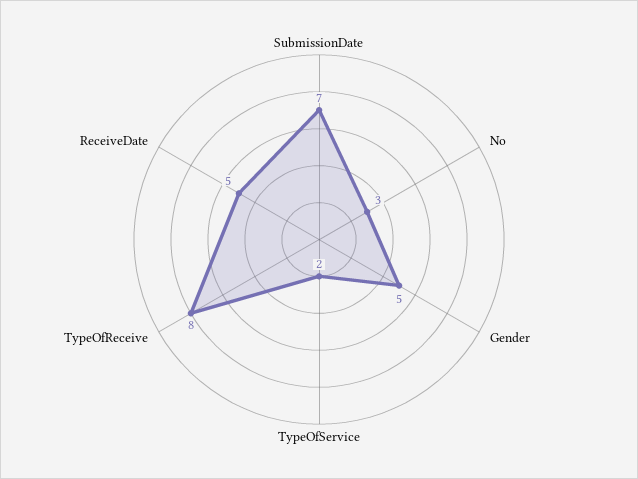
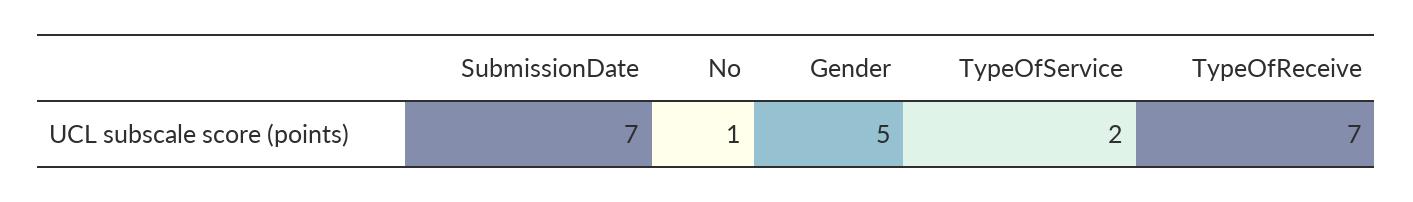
  {
    "SubmissionDate": 7,
-   "No": 3,
+   "No": 1,
    "Gender": 5,
    "TypeOfService": 2,
-   "TypeOfReceive": 8,
+   "TypeOfReceive": 7
-   "ReceiveDate": 5
  }

